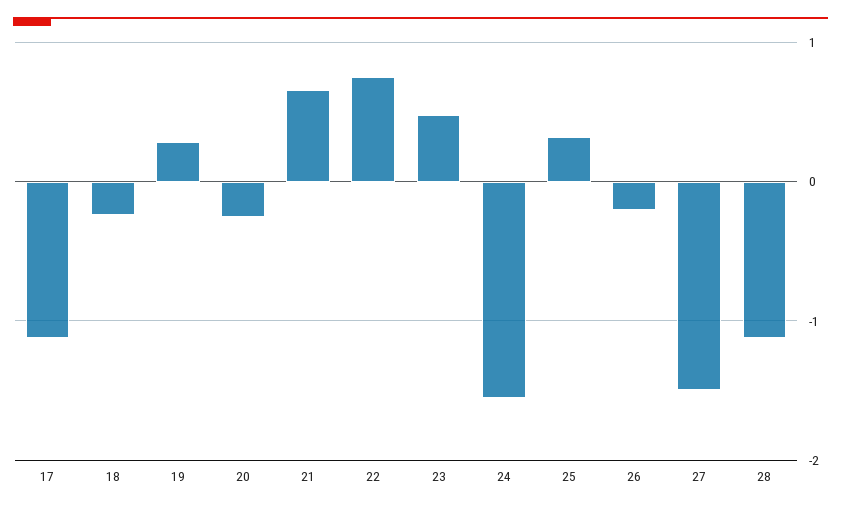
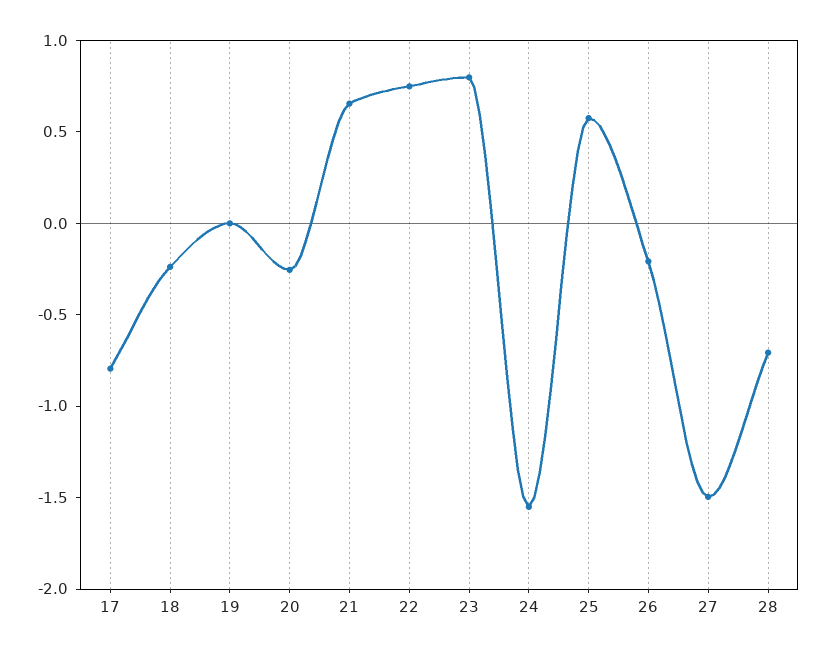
  {
-   "17": -1.1,
+   "17": -0.8,
    "18": -0.2,
-   "19": 0.3,
+   "19": 0,
    "20": -0.3,
    "21": 0.7,
    "22": 0.8,
-   "23": 0.5,
+   "23": 0.8,
    "24": -1.6,
-   "25": 0.3,
+   "25": 0.6,
    "26": -0.2,
    "27": -1.5,
-   "28": -1.1
+   "28": -0.7
  }

